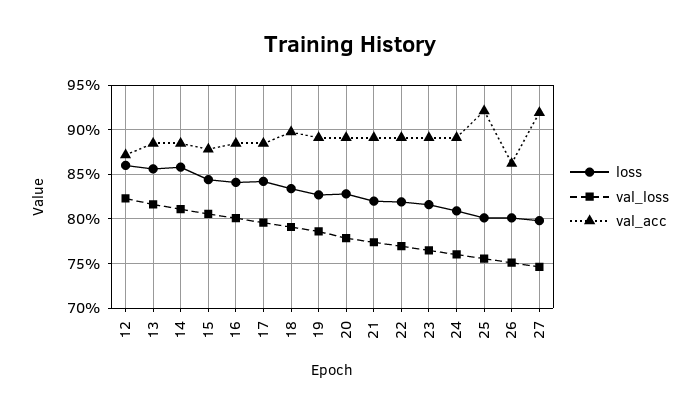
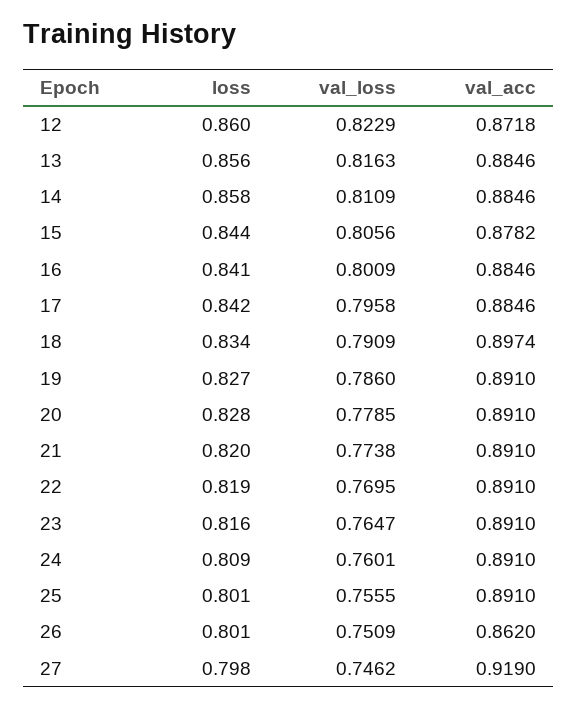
  {
    "loss": {
      "12": 0.86,
      "13": 0.856,
      "14": 0.858,
      "15": 0.844,
      "16": 0.841,
      "17": 0.842,
      "18": 0.834,
      "19": 0.827,
      "20": 0.828,
      "21": 0.82,
      "22": 0.819,
      "23": 0.816,
      "24": 0.809,
      "25": 0.801,
      "26": 0.801,
      "27": 0.798
    },
    "val_loss": {
      "12": 0.8229,
      "13": 0.8163,
      "14": 0.8109,
      "15": 0.8056,
      "16": 0.8009,
      "17": 0.7958,
      "18": 0.7909,
      "19": 0.786,
      "20": 0.7785,
      "21": 0.7738,
      "22": 0.7695,
      "23": 0.7647,
      "24": 0.7601,
      "25": 0.7555,
      "26": 0.7509,
      "27": 0.7462
    },
    "val_acc": {
      "12": 0.8718,
      "13": 0.8846,
      "14": 0.8846,
      "15": 0.8782,
      "16": 0.8846,
      "17": 0.8846,
      "18": 0.8974,
      "19": 0.891,
      "20": 0.891,
      "21": 0.891,
      "22": 0.891,
      "23": 0.891,
      "24": 0.891,
-     "25": 0.92,
+     "25": 0.891,
      "26": 0.862,
      "27": 0.919
    }
  }

